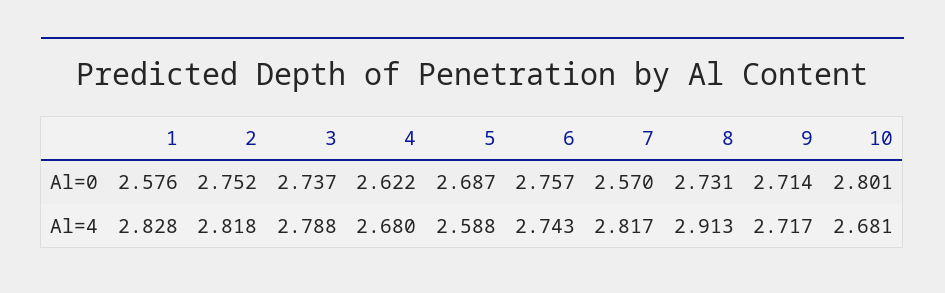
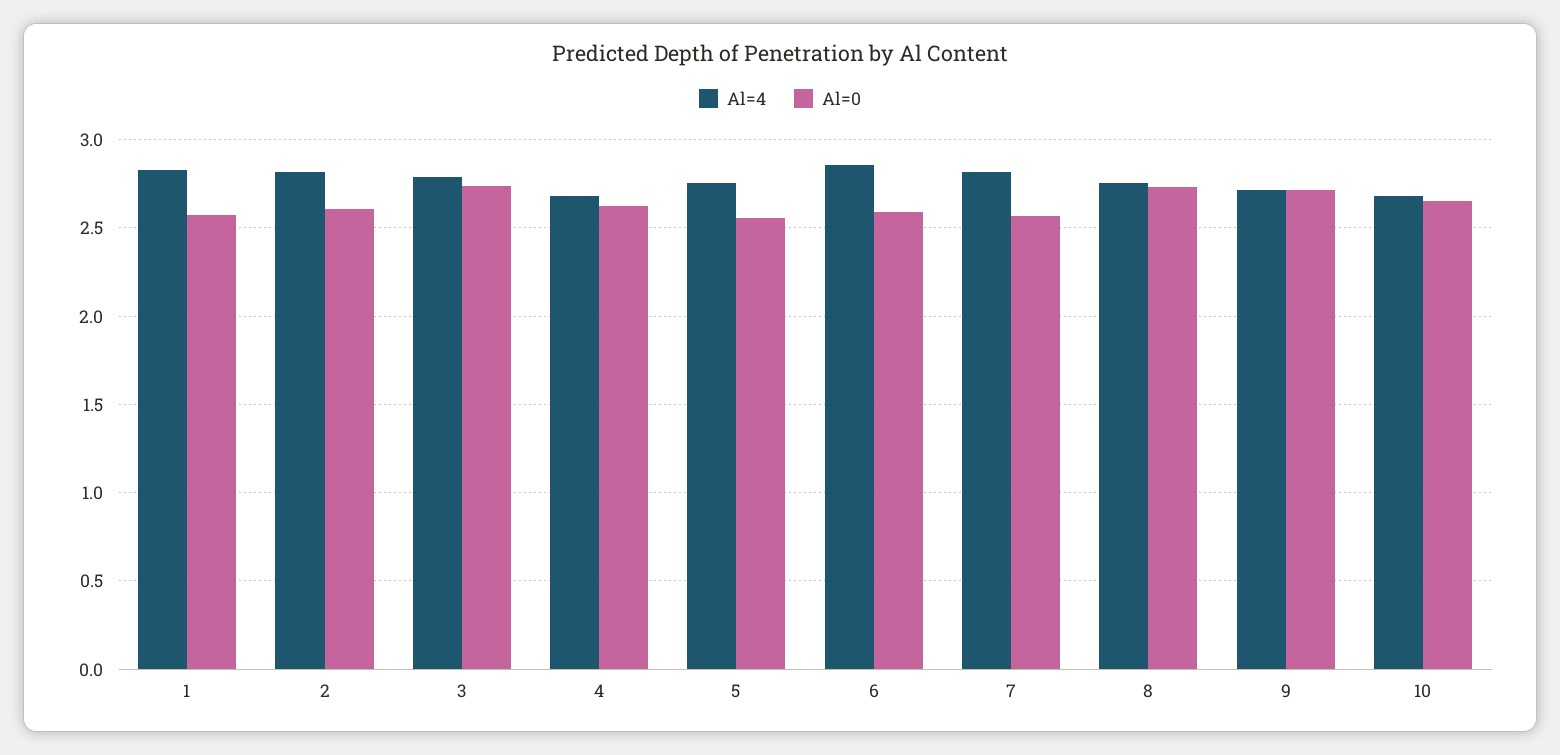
  {
    "Al=0": {
      "1": 2.576,
-     "2": 2.752,
+     "2": 2.6,
      "3": 2.737,
      "4": 2.622,
-     "5": 2.687,
+     "5": 2.55,
-     "6": 2.757,
+     "6": 2.6,
      "7": 2.57,
      "8": 2.731,
      "9": 2.714,
-     "10": 2.801
+     "10": 2.65
    },
    "Al=4": {
      "1": 2.828,
      "2": 2.818,
      "3": 2.788,
      "4": 2.68,
-     "5": 2.588,
+     "5": 2.75,
-     "6": 2.743,
+     "6": 2.85,
      "7": 2.817,
-     "8": 2.913,
+     "8": 2.75,
      "9": 2.717,
      "10": 2.681
    }
  }

